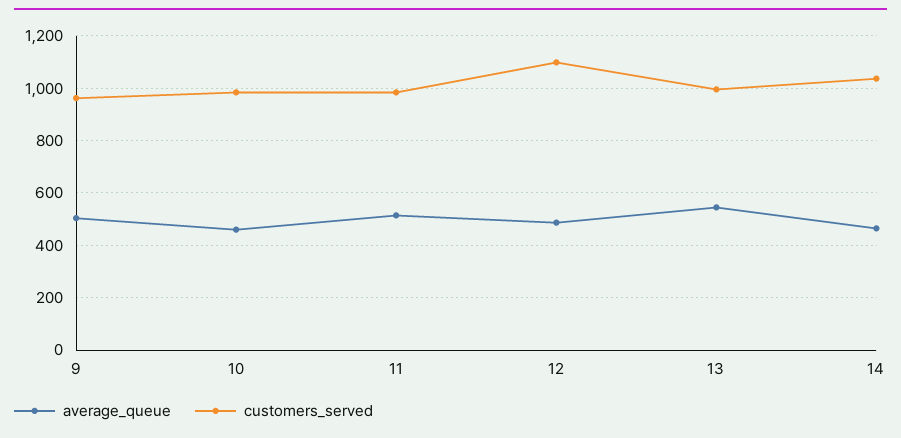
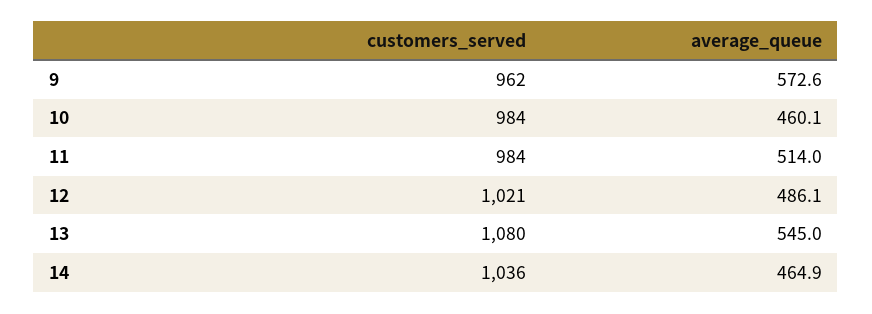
  {
    "average_queue": {
-     "9": 500,
+     "9": 572.6,
      "10": 460.1,
      "11": 514,
      "12": 486.1,
      "13": 545,
      "14": 464.9
    },
    "customers_served": {
      "9": 962,
      "10": 984,
      "11": 984,
-     "12": 1100,
+     "12": 1021,
-     "13": 1000,
+     "13": 1080,
      "14": 1036
    }
  }

